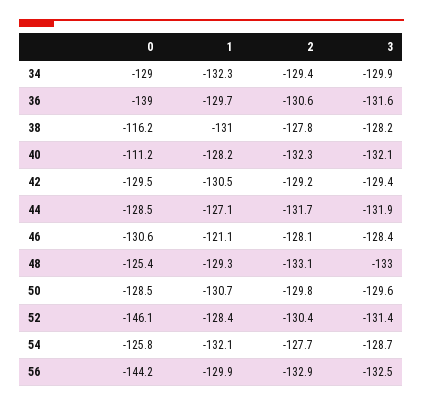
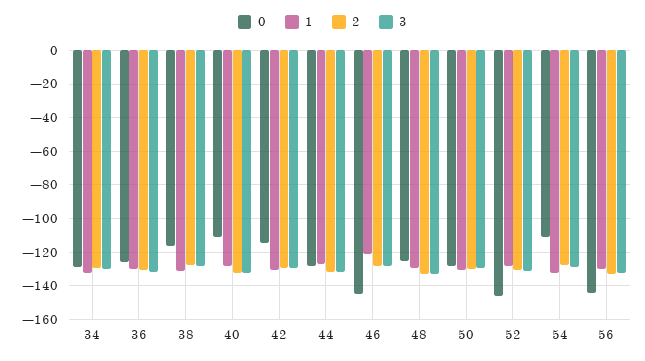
  {
    "0": {
      "34": -129,
-     "36": -139,
+     "36": -125,
      "38": -116.2,
      "40": -111.2,
-     "42": -129.5,
+     "42": -115,
      "44": -128.5,
-     "46": -130.6,
+     "46": -145,
      "48": -125.4,
      "50": -128.5,
      "52": -146.1,
-     "54": -125.8,
+     "54": -110,
      "56": -144.2
    },
    "1": {
      "34": -132.3,
      "36": -129.7,
      "38": -131,
      "40": -128.2,
      "42": -130.5,
      "44": -127.1,
      "46": -121.1,
      "48": -129.3,
      "50": -130.7,
      "52": -128.4,
      "54": -132.1,
      "56": -129.9
    },
    "2": {
      "34": -129.4,
      "36": -130.6,
      "38": -127.8,
      "40": -132.3,
      "42": -129.2,
      "44": -131.7,
      "46": -128.1,
      "48": -133.1,
      "50": -129.8,
      "52": -130.4,
      "54": -127.7,
      "56": -132.9
    },
    "3": {
      "34": -129.9,
      "36": -131.6,
      "38": -128.2,
      "40": -132.1,
      "42": -129.4,
      "44": -131.9,
      "46": -128.4,
      "48": -133,
      "50": -129.6,
      "52": -131.4,
      "54": -128.7,
      "56": -132.5
    }
  }

